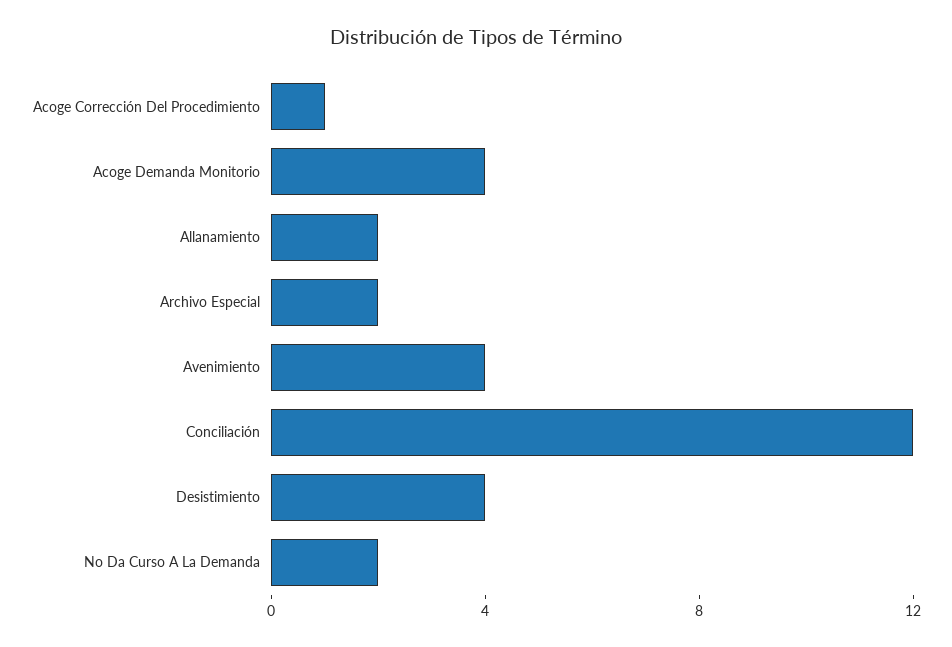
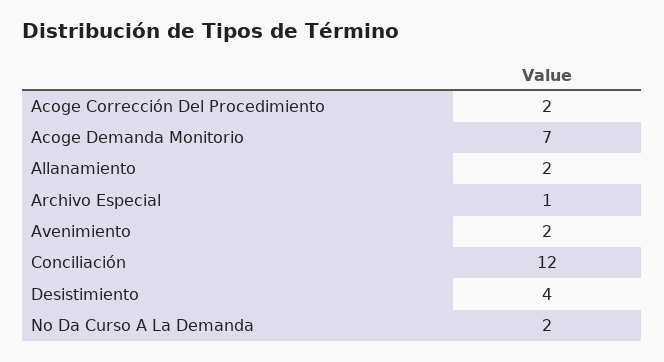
  {
-   "Acoge Corrección Del Procedimiento": 1,
+   "Acoge Corrección Del Procedimiento": 2,
-   "Acoge Demanda Monitorio": 4,
+   "Acoge Demanda Monitorio": 7,
    "Allanamiento": 2,
-   "Archivo Especial": 2,
+   "Archivo Especial": 1,
-   "Avenimiento": 4,
+   "Avenimiento": 2,
    "Conciliación": 12,
    "Desistimiento": 4,
    "No Da Curso A La Demanda": 2
  }

